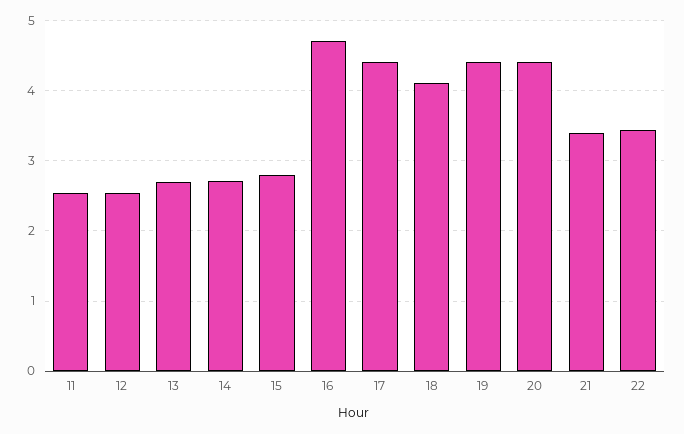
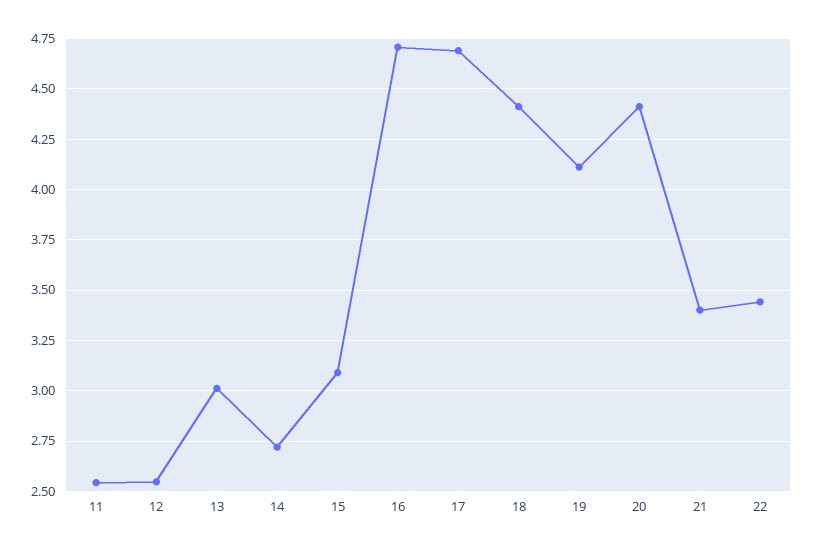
  {
    "11": 2.55,
    "12": 2.55,
-   "13": 2.7,
+   "13": 3,
    "14": 2.7,
-   "15": 2.8,
+   "15": 3.1,
    "16": 4.7,
-   "17": 4.4,
+   "17": 4.7,
-   "18": 4.1,
+   "18": 4.4,
-   "19": 4.4,
+   "19": 4.1,
    "20": 4.4,
    "21": 3.4,
    "22": 3.45
  }

